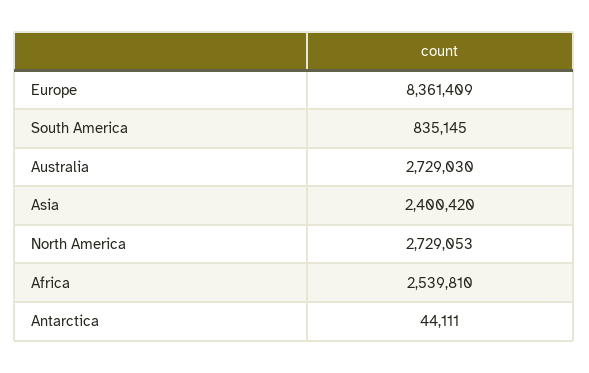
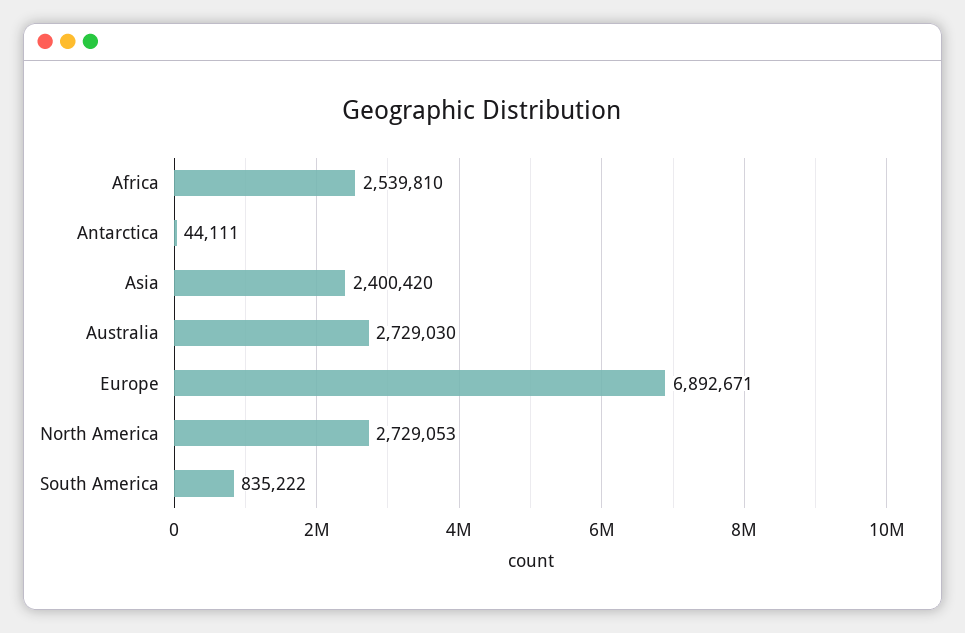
  {
-   "Europe": 8361409,
+   "Europe": 6892671,
-   "South America": 835145,
+   "South America": 835222,
    "Australia": 2729030,
    "Asia": 2400420,
    "North America": 2729053,
    "Africa": 2539810,
    "Antarctica": 44111
  }

